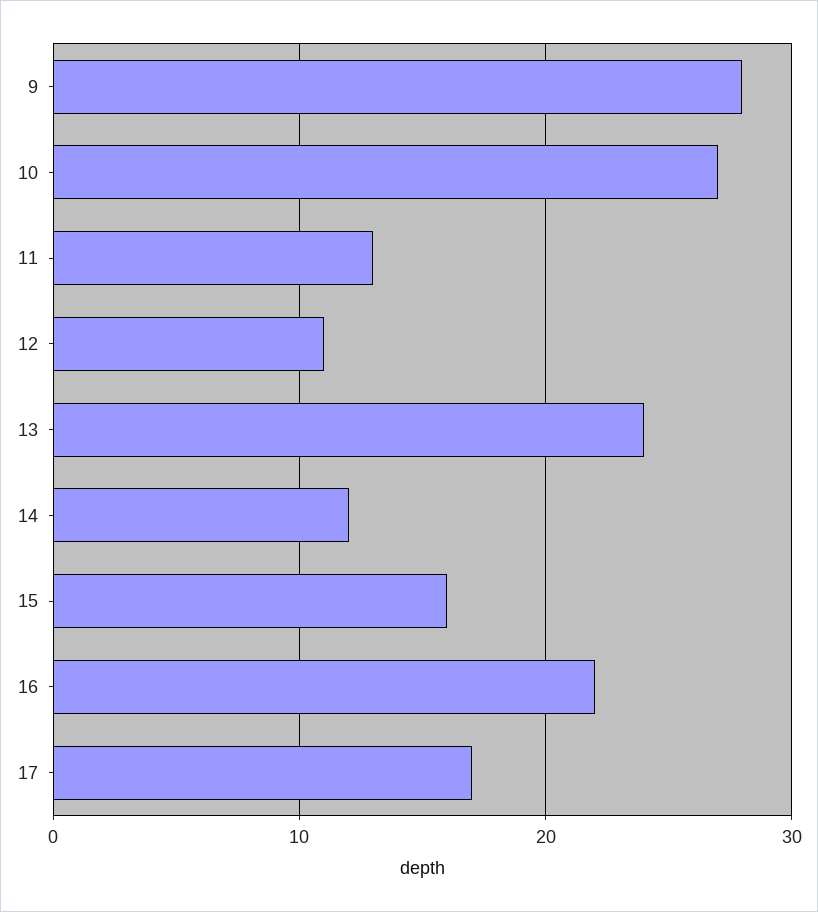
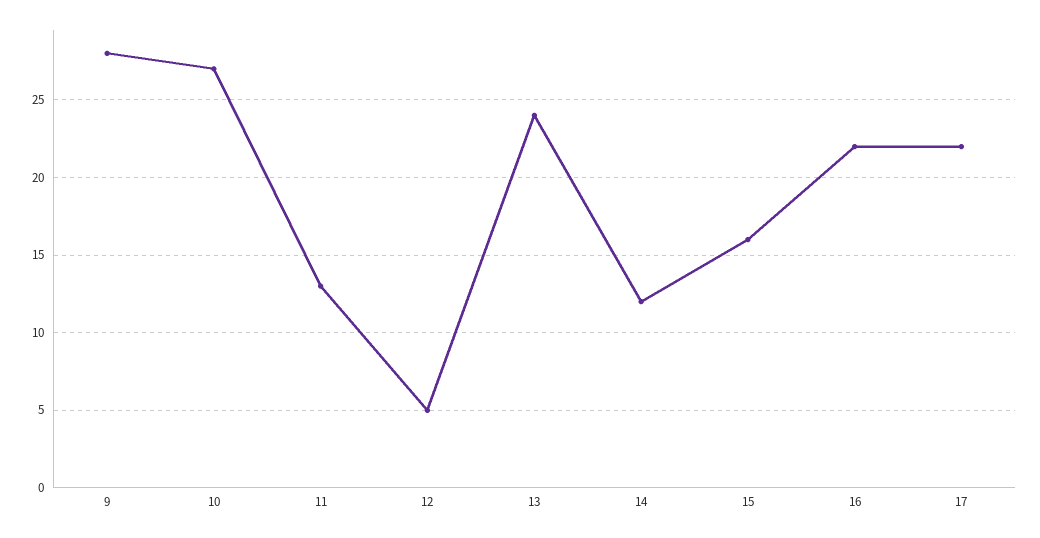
  {
    "9": 28,
    "10": 27,
    "11": 13,
-   "12": 11,
+   "12": 5,
    "13": 24,
    "14": 12,
    "15": 16,
    "16": 22,
-   "17": 17
+   "17": 22
  }

